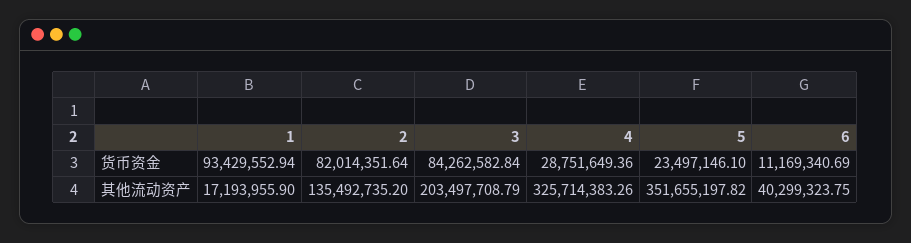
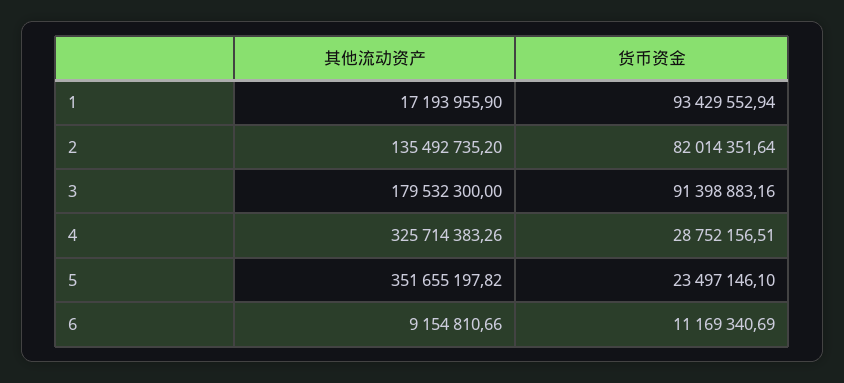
  {
    "1": {
      "货币资金": 93429552.94,
      "其他流动资产": 17193955.9
    },
    "2": {
      "货币资金": 82014351.64,
      "其他流动资产": 135492735.2
    },
    "3": {
-     "货币资金": 84262582.84,
+     "货币资金": 91398883.16,
-     "其他流动资产": 203497708.79
+     "其他流动资产": 179532300
    },
    "4": {
-     "货币资金": 28751649.36,
+     "货币资金": 28752156.51,
      "其他流动资产": 325714383.26
    },
    "5": {
      "货币资金": 23497146.1,
      "其他流动资产": 351655197.82
    },
    "6": {
      "货币资金": 11169340.69,
-     "其他流动资产": 40299323.75
+     "其他流动资产": 9154810.66
    }
  }

